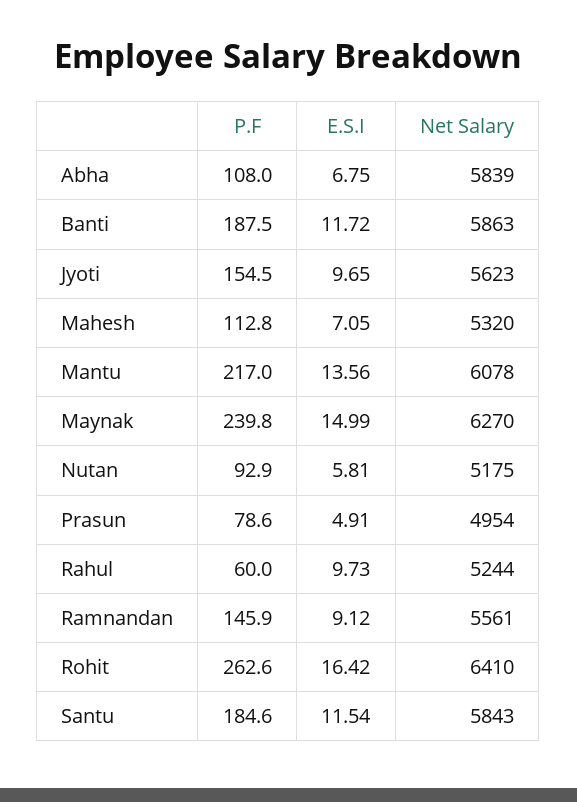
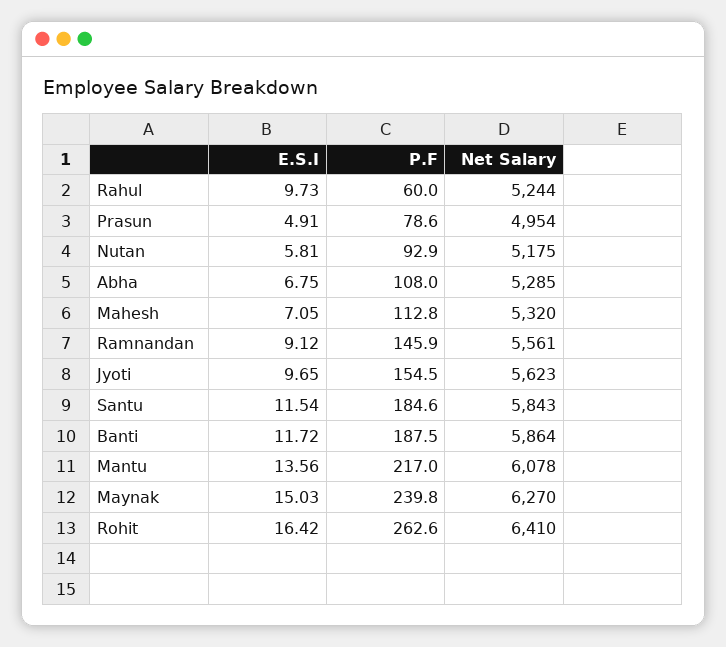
  {
    "P.F": {
      "Abha": 108,
      "Banti": 187.5,
      "Jyoti": 154.5,
      "Mahesh": 112.8,
      "Mantu": 217,
      "Maynak": 239.8,
      "Nutan": 92.9,
      "Prasun": 78.6,
      "Rahul": 60,
      "Ramnandan": 145.9,
      "Rohit": 262.6,
      "Santu": 184.6
    },
    "E.S.I": {
      "Abha": 6.75,
      "Banti": 11.72,
      "Jyoti": 9.65,
      "Mahesh": 7.05,
      "Mantu": 13.56,
-     "Maynak": 14.99,
+     "Maynak": 15.03,
      "Nutan": 5.81,
      "Prasun": 4.91,
      "Rahul": 9.73,
      "Ramnandan": 9.12,
      "Rohit": 16.42,
      "Santu": 11.54
    },
    "Net Salary": {
-     "Abha": 5839,
+     "Abha": 5285,
-     "Banti": 5863,
+     "Banti": 5864,
      "Jyoti": 5623,
      "Mahesh": 5320,
      "Mantu": 6078,
      "Maynak": 6270,
      "Nutan": 5175,
      "Prasun": 4954,
      "Rahul": 5244,
      "Ramnandan": 5561,
      "Rohit": 6410,
      "Santu": 5843
    }
  }

